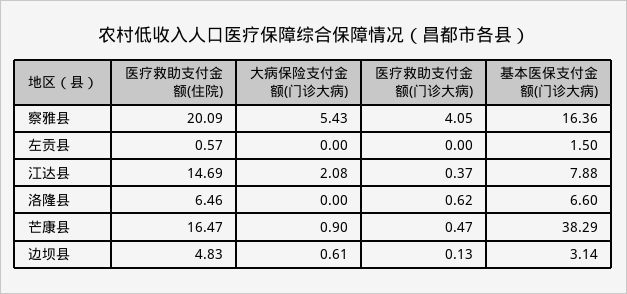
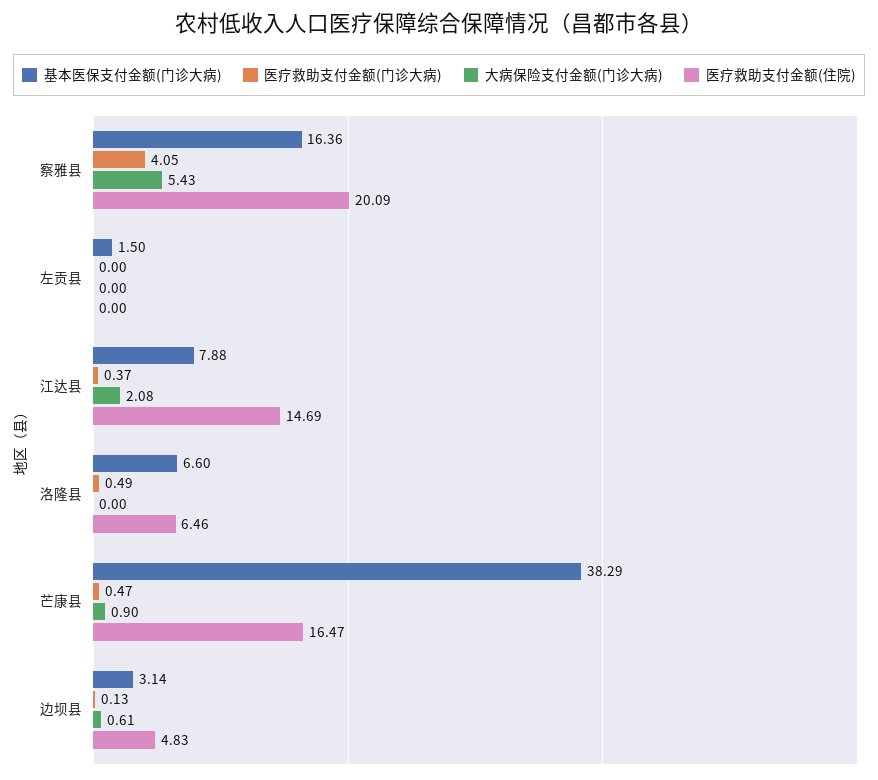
  {
    "医疗救助支付金额(住院)": {
      "察雅县": 20.09,
-     "左贡县": 0.57,
+     "左贡县": 0,
      "江达县": 14.69,
      "洛隆县": 6.46,
      "芒康县": 16.47,
      "边坝县": 4.83
    },
    "大病保险支付金额(门诊大病)": {
      "察雅县": 5.43,
      "左贡县": 0,
      "江达县": 2.08,
      "洛隆县": 0,
      "芒康县": 0.9,
      "边坝县": 0.61
    },
    "医疗救助支付金额(门诊大病)": {
      "察雅县": 4.05,
      "左贡县": 0,
      "江达县": 0.37,
-     "洛隆县": 0.62,
+     "洛隆县": 0.49,
      "芒康县": 0.47,
      "边坝县": 0.13
    },
    "基本医保支付金额(门诊大病)": {
      "察雅县": 16.36,
      "左贡县": 1.5,
      "江达县": 7.88,
      "洛隆县": 6.6,
      "芒康县": 38.29,
      "边坝县": 3.14
    }
  }

